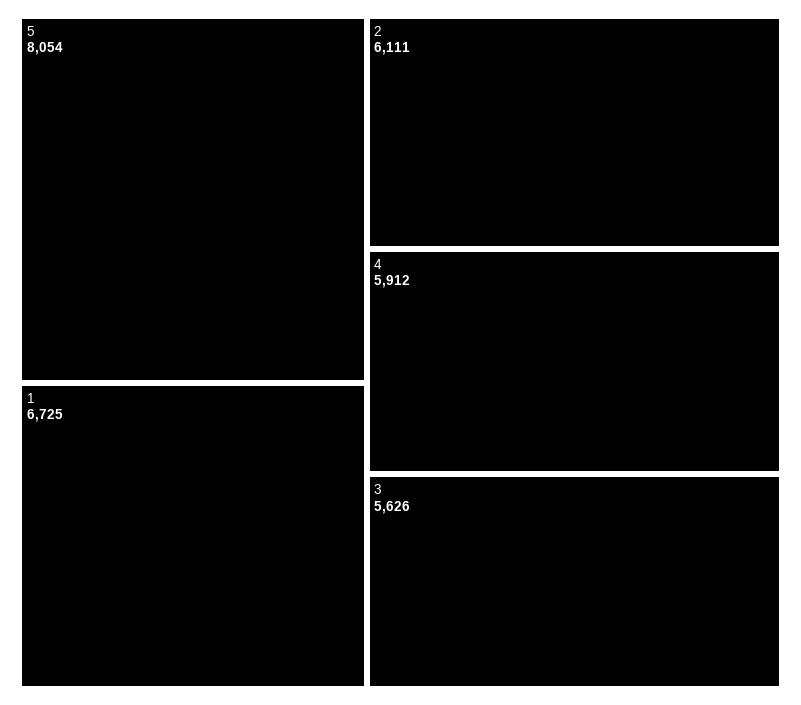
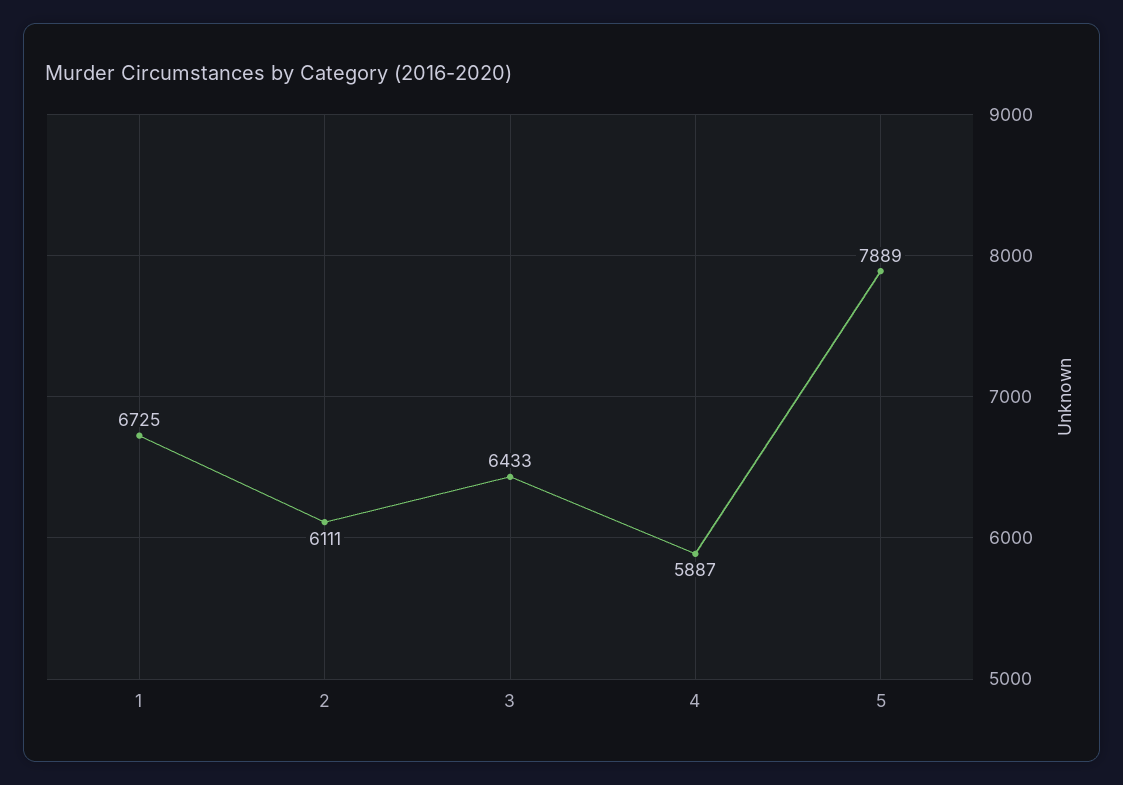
  {
-   "5": 8054,
+   "5": 7889,
    "1": 6725,
    "2": 6111,
-   "4": 5912,
+   "4": 5887,
-   "3": 5626
+   "3": 6433
  }

